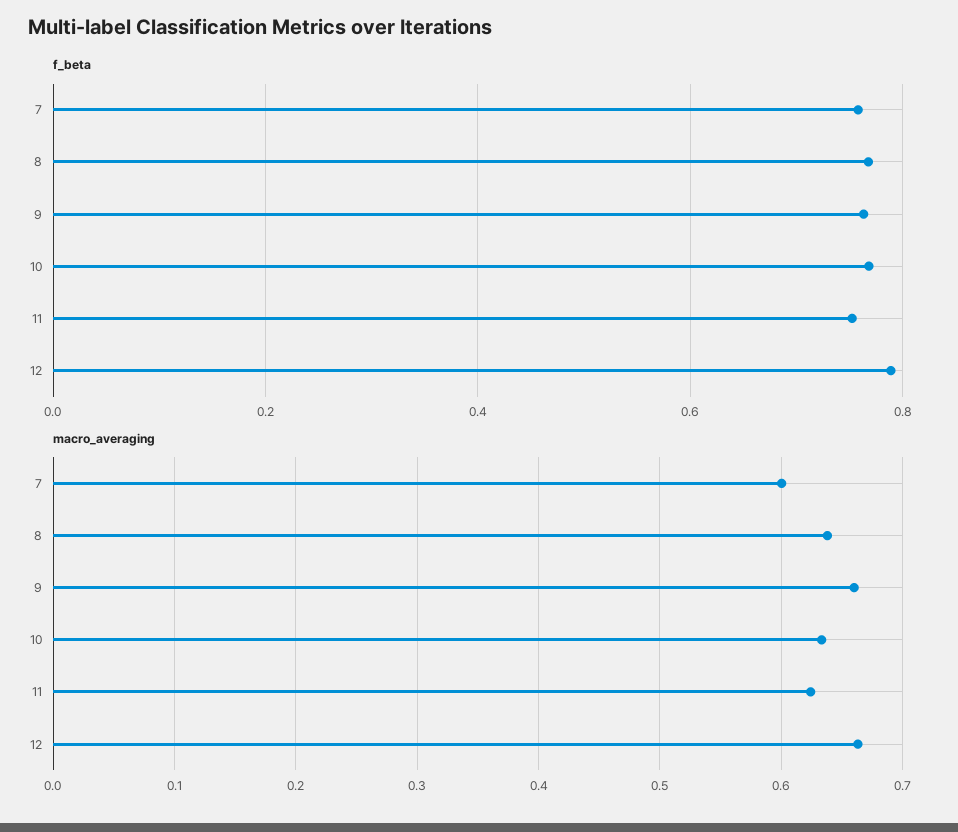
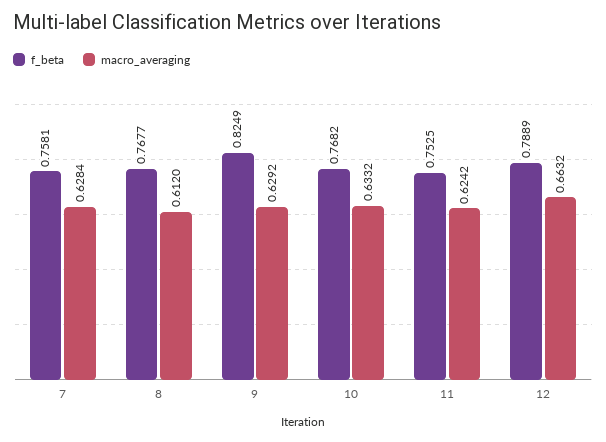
  {
    "f_beta": {
      "7": 0.7581,
      "8": 0.7677,
-     "9": 0.76,
+     "9": 0.8249,
      "10": 0.7682,
      "11": 0.7525,
      "12": 0.7889
    },
    "macro_averaging": {
-     "7": 0.6,
+     "7": 0.6284,
-     "8": 0.64,
+     "8": 0.612,
-     "9": 0.66,
+     "9": 0.6292,
      "10": 0.6332,
      "11": 0.6242,
      "12": 0.6632
    }
  }

